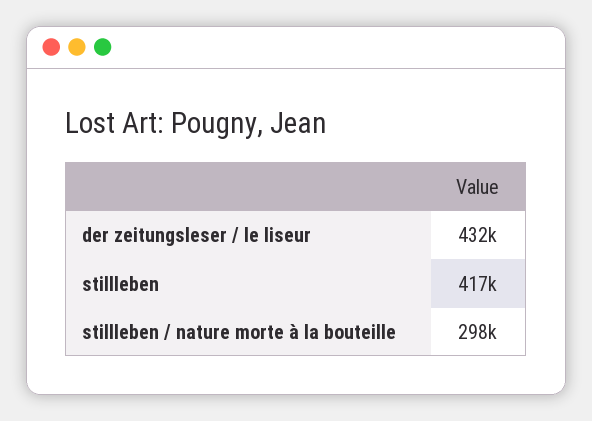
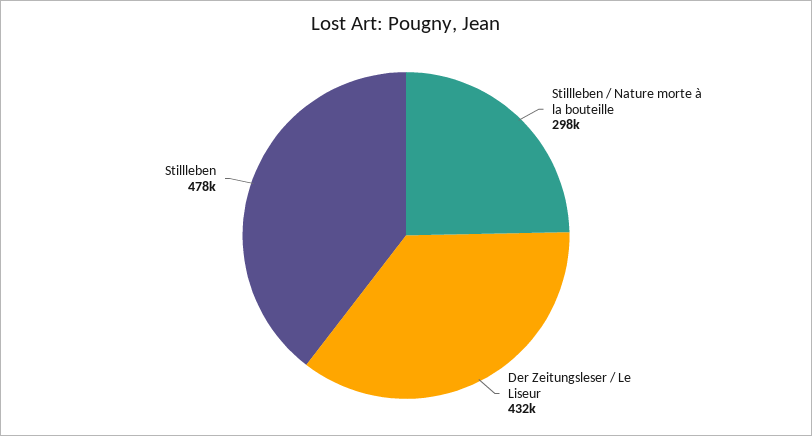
  {
    "der zeitungsleser / le liseur": 432000,
-   "stillleben": 417000,
+   "stillleben": 478000,
    "stillleben / nature morte à la bouteille": 298000
  }

